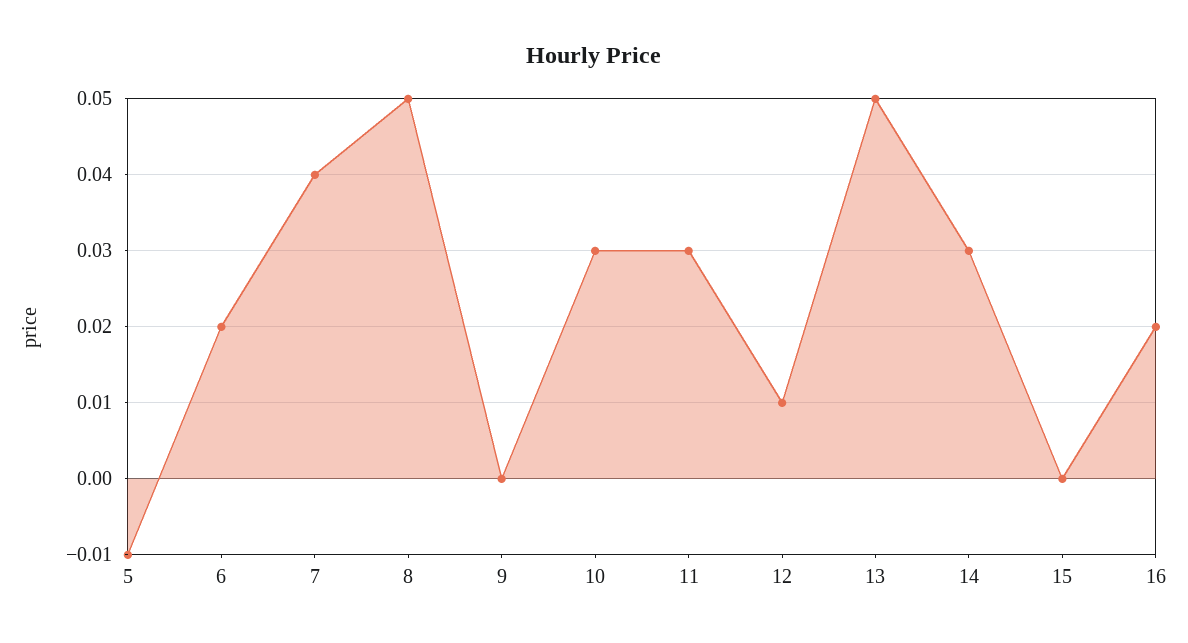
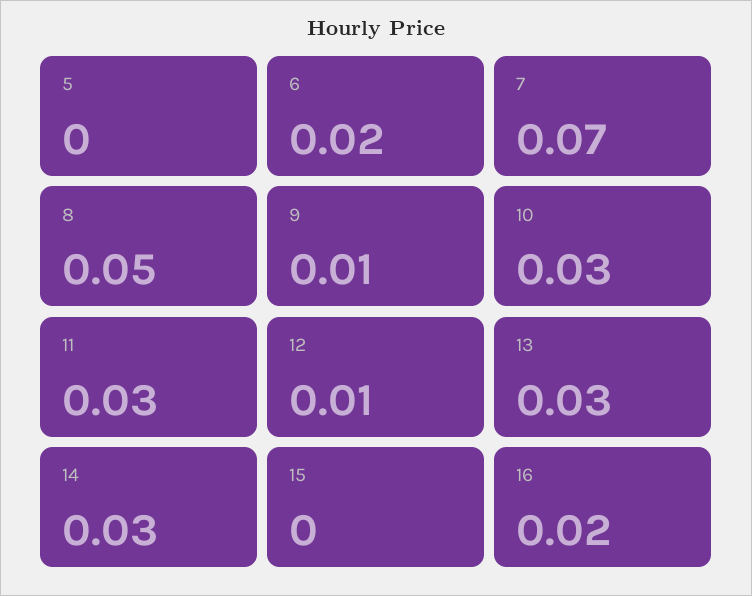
  {
-   "5": -0.01,
+   "5": 0,
    "6": 0.02,
-   "7": 0.04,
+   "7": 0.07,
    "8": 0.05,
-   "9": 0,
+   "9": 0.01,
    "10": 0.03,
    "11": 0.03,
    "12": 0.01,
-   "13": 0.05,
+   "13": 0.03,
    "14": 0.03,
    "15": 0,
    "16": 0.02
  }

